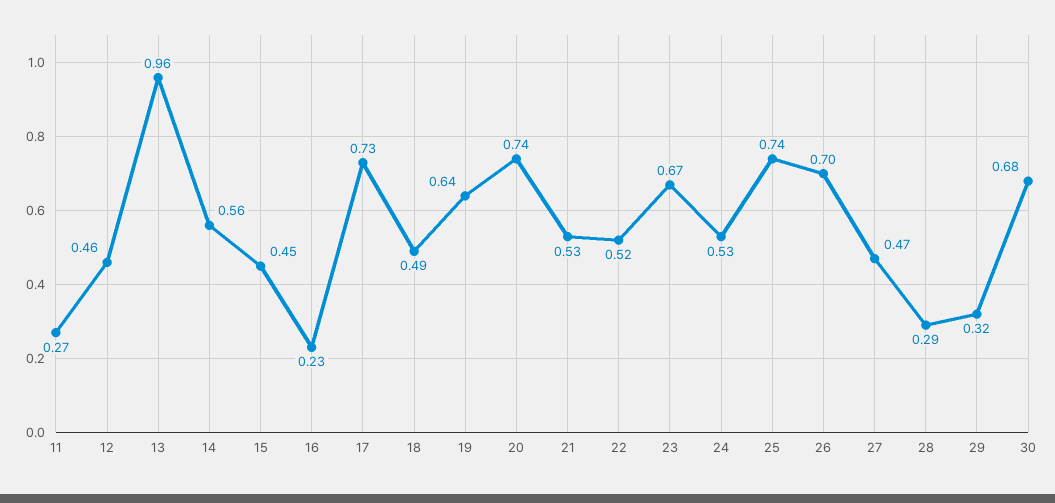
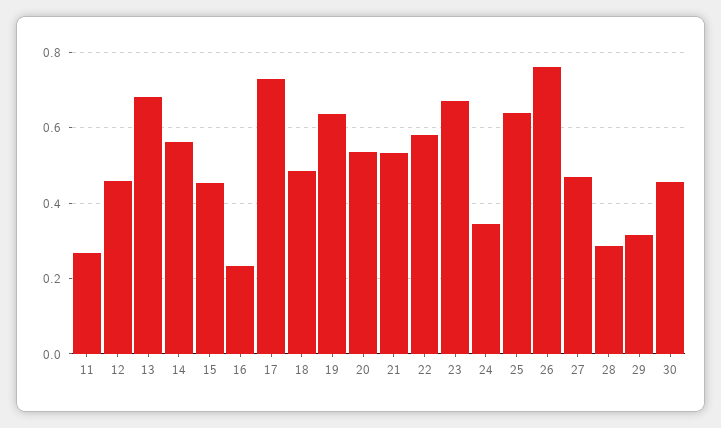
  {
    "11": 0.27,
    "12": 0.46,
-   "13": 0.96,
+   "13": 0.68,
    "14": 0.56,
    "15": 0.45,
    "16": 0.23,
    "17": 0.73,
    "18": 0.49,
    "19": 0.64,
-   "20": 0.74,
+   "20": 0.54,
    "21": 0.53,
-   "22": 0.52,
+   "22": 0.58,
    "23": 0.67,
-   "24": 0.53,
+   "24": 0.34,
-   "25": 0.74,
+   "25": 0.64,
-   "26": 0.7,
+   "26": 0.76,
    "27": 0.47,
    "28": 0.29,
    "29": 0.32,
-   "30": 0.68
+   "30": 0.46
  }

